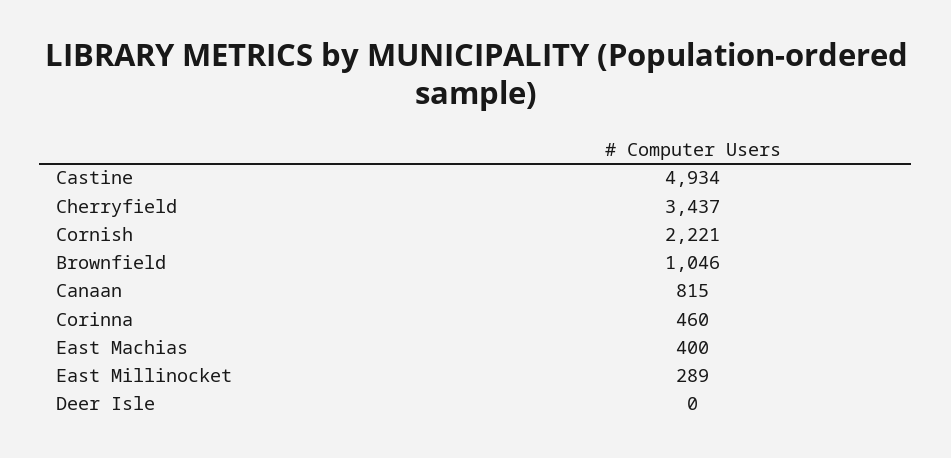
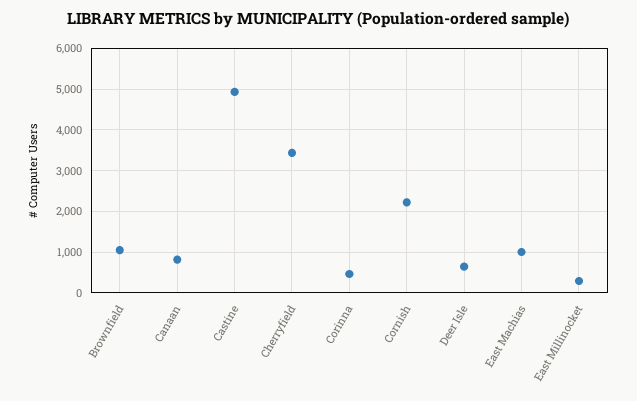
  {
    "Castine": 4934,
    "Cherryfield": 3437,
    "Cornish": 2221,
    "Brownfield": 1046,
    "Canaan": 815,
    "Corinna": 460,
-   "East Machias": 400,
+   "East Machias": 1000,
    "East Millinocket": 289,
-   "Deer Isle": 0
+   "Deer Isle": 600
  }

